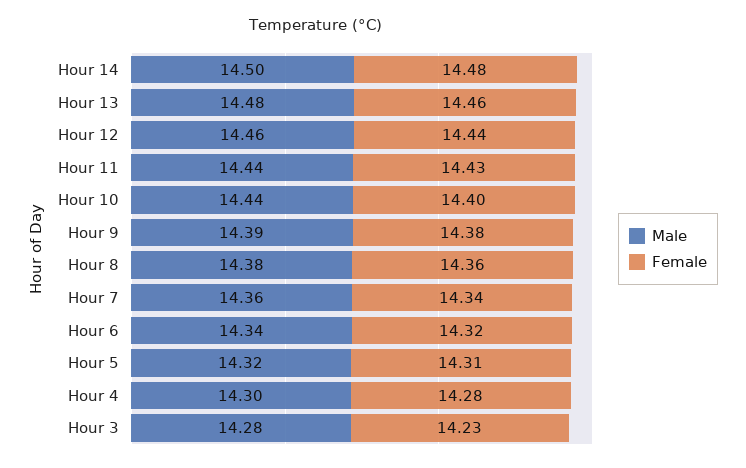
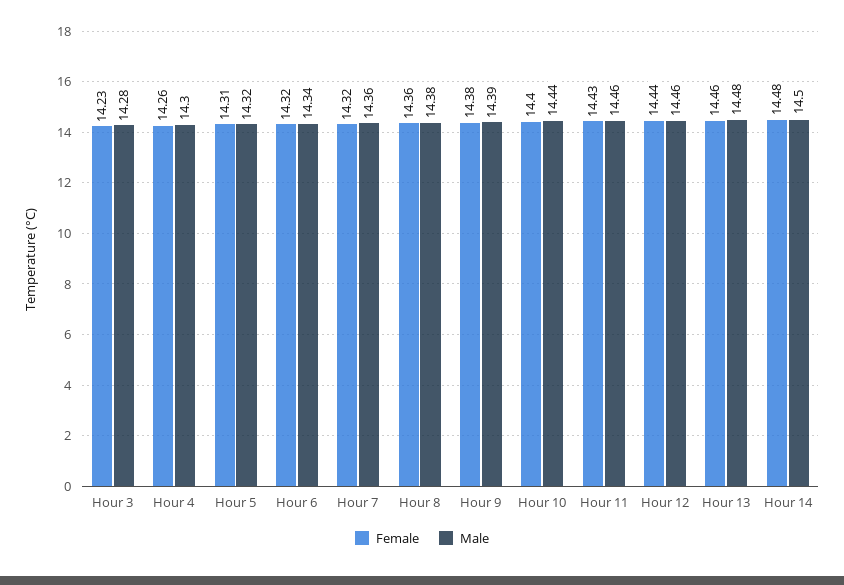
  {
    "Male": {
      "Hour 14": 14.5,
      "Hour 13": 14.48,
      "Hour 12": 14.46,
-     "Hour 11": 14.44,
+     "Hour 11": 14.46,
      "Hour 10": 14.44,
      "Hour 9": 14.39,
      "Hour 8": 14.38,
      "Hour 7": 14.36,
      "Hour 6": 14.34,
      "Hour 5": 14.32,
      "Hour 4": 14.3,
      "Hour 3": 14.28
    },
    "Female": {
      "Hour 14": 14.48,
      "Hour 13": 14.46,
      "Hour 12": 14.44,
      "Hour 11": 14.43,
      "Hour 10": 14.4,
      "Hour 9": 14.38,
      "Hour 8": 14.36,
-     "Hour 7": 14.34,
+     "Hour 7": 14.32,
      "Hour 6": 14.32,
      "Hour 5": 14.31,
-     "Hour 4": 14.28,
+     "Hour 4": 14.26,
      "Hour 3": 14.23
    }
  }

